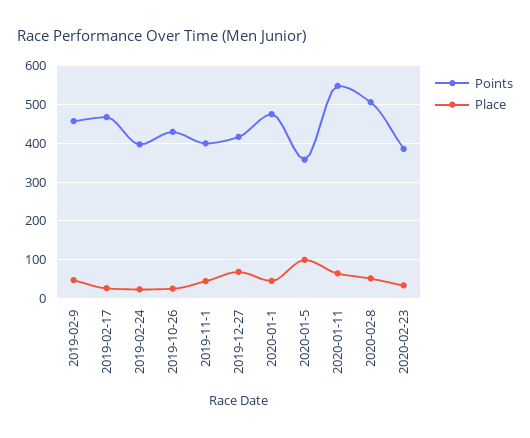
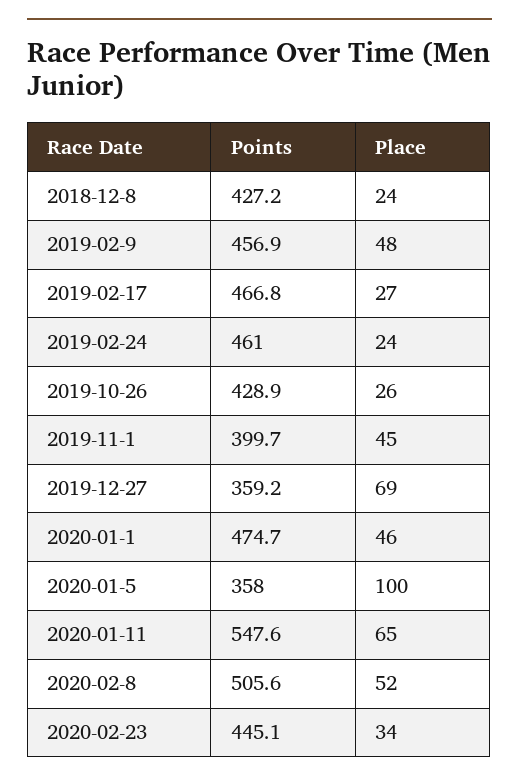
  {
    "Points": {
      "2019-02-9": 456.9,
      "2019-02-17": 466.8,
-     "2019-02-24": 400,
+     "2019-02-24": 461,
      "2019-10-26": 428.9,
      "2019-11-1": 399.7,
-     "2019-12-27": 420,
+     "2019-12-27": 359.2,
      "2020-01-1": 474.7,
      "2020-01-5": 358,
      "2020-01-11": 547.6,
      "2020-02-8": 505.6,
-     "2020-02-23": 380
+     "2020-02-23": 445.1,
+     "2018-12-8": 427.2
    },
    "Place": {
      "2019-02-9": 48,
      "2019-02-17": 27,
      "2019-02-24": 24,
      "2019-10-26": 26,
      "2019-11-1": 45,
      "2019-12-27": 69,
      "2020-01-1": 46,
      "2020-01-5": 100,
      "2020-01-11": 65,
      "2020-02-8": 52,
-     "2020-02-23": 34
+     "2020-02-23": 34,
+     "2018-12-8": 24
    }
  }

